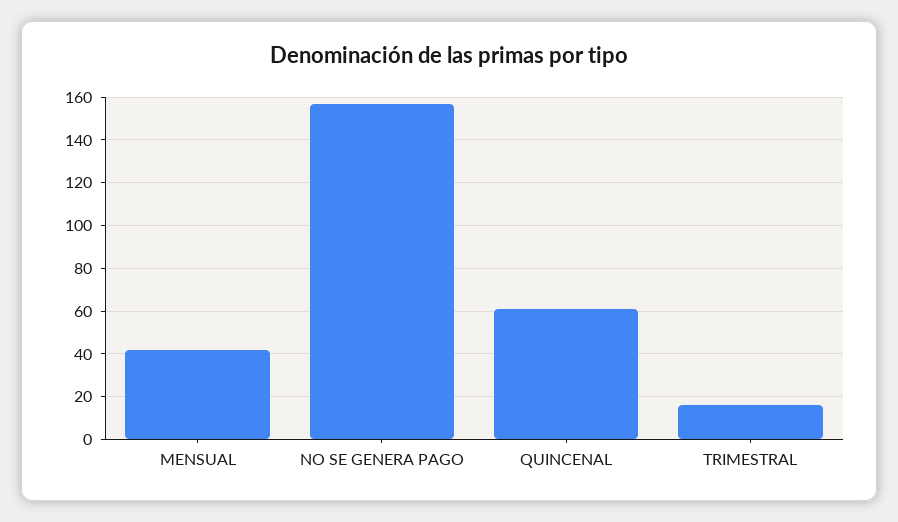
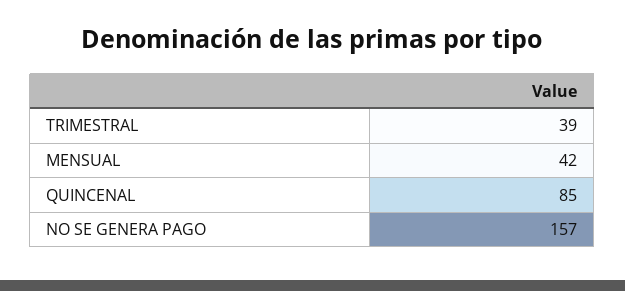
  {
    "MENSUAL": 42,
    "NO SE GENERA PAGO": 157,
-   "QUINCENAL": 60,
+   "QUINCENAL": 85,
-   "TRIMESTRAL": 15
+   "TRIMESTRAL": 39
  }

